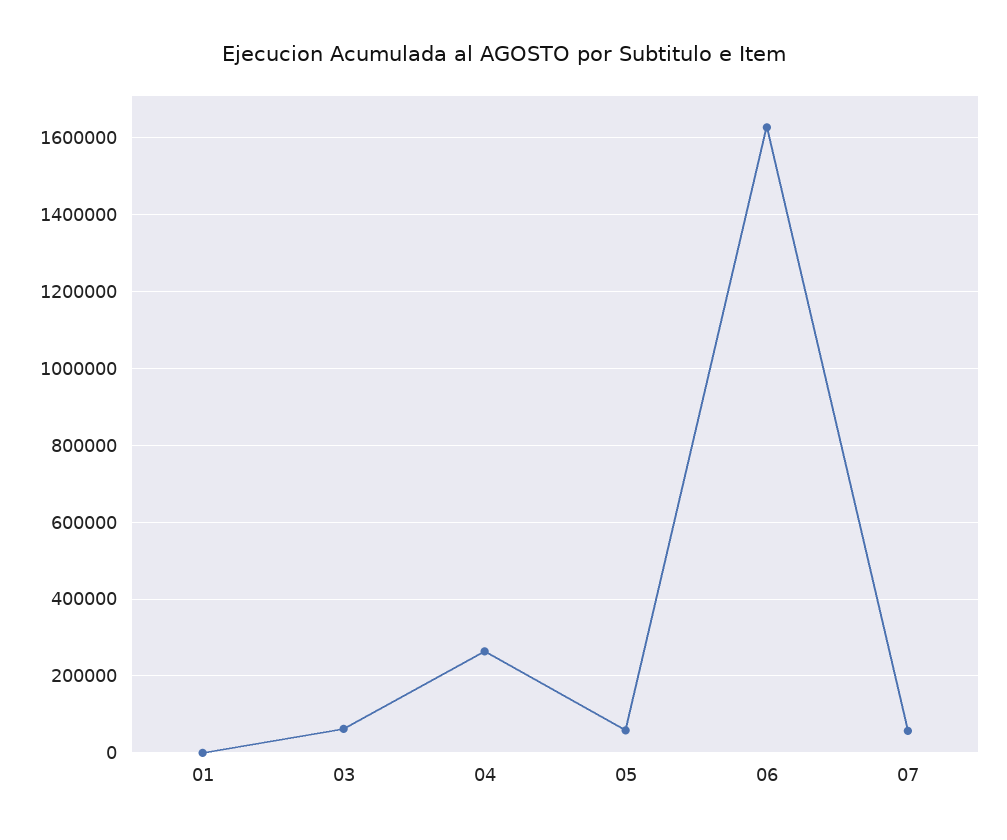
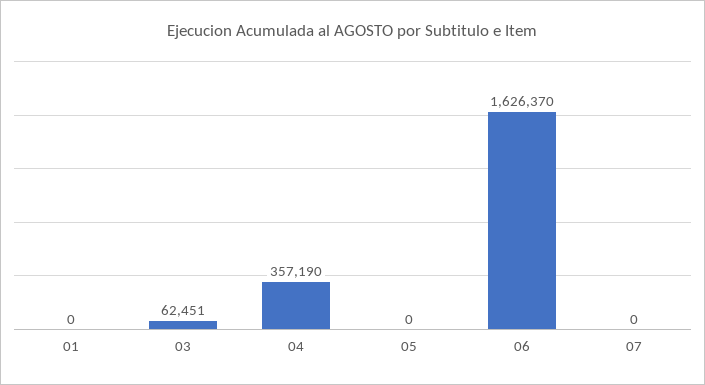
  {
    "01": 0,
    "03": 62451,
-   "04": 260000,
+   "04": 357190,
-   "05": 60000,
+   "05": 0,
    "06": 1626370,
-   "07": 60000
+   "07": 0
  }

